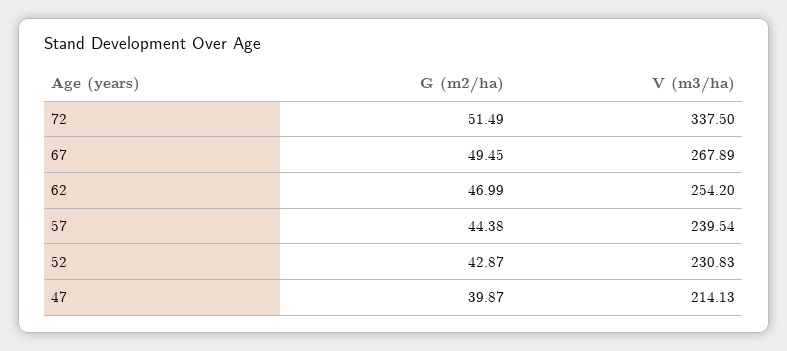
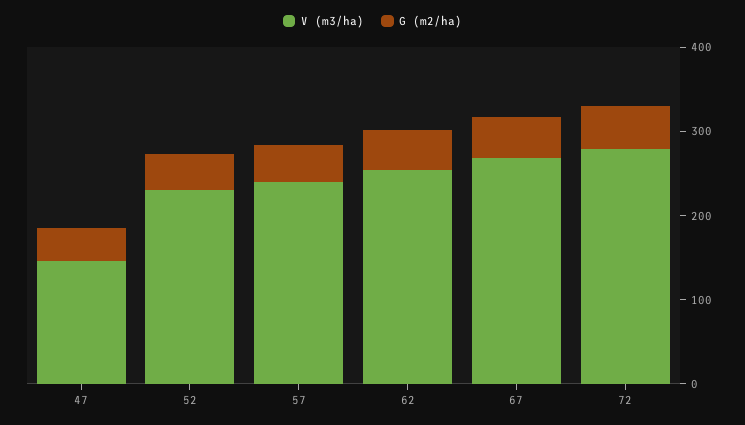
  {
    "G (m2/ha)": {
      "72": 51.49,
      "67": 49.45,
      "62": 46.99,
      "57": 44.38,
      "52": 42.87,
      "47": 39.87
    },
    "V (m3/ha)": {
-     "72": 337.5,
+     "72": 280,
      "67": 267.89,
      "62": 254.2,
      "57": 239.54,
      "52": 230.83,
-     "47": 214.13
+     "47": 140
    }
  }

